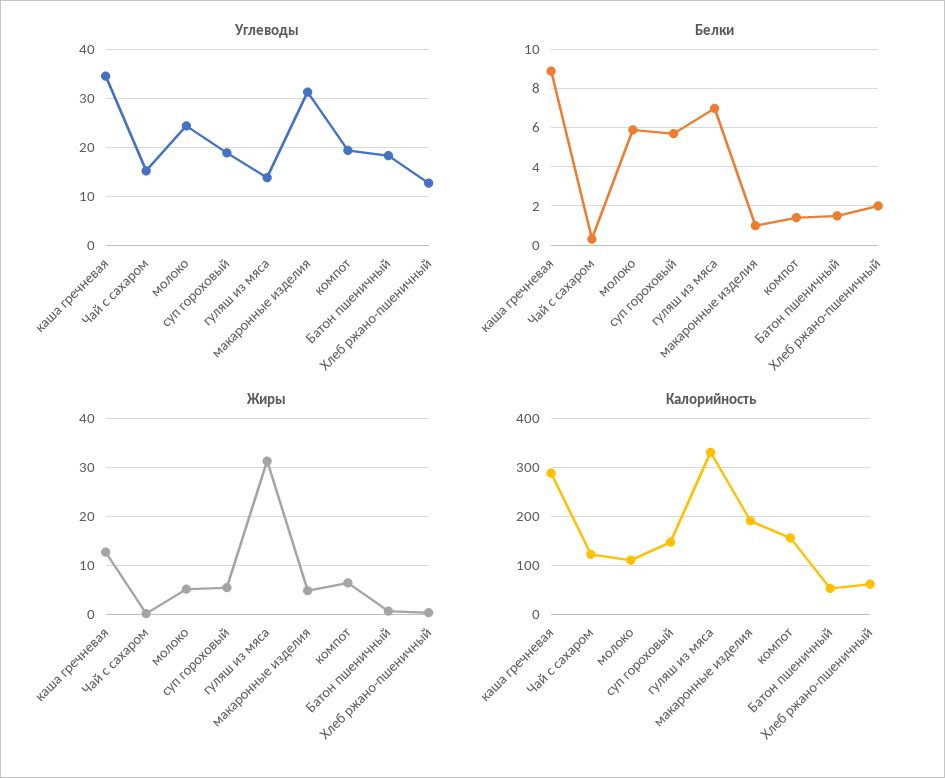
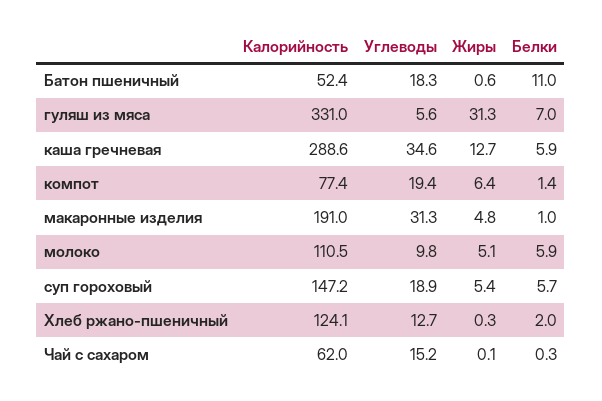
  {
    "Углеводы": {
      "каша гречневая": 34.6,
      "Чай с сахаром": 15.2,
-     "молоко": 24,
+     "молоко": 9.8,
      "суп гороховый": 18.9,
-     "гуляш из мяса": 14,
+     "гуляш из мяса": 5.6,
      "макаронные изделия": 31.3,
      "компот": 19.4,
      "Батон пшеничный": 18.3,
      "Хлеб ржано-пшеничный": 12.7
    },
    "Белки": {
-     "каша гречневая": 9,
+     "каша гречневая": 5.9,
      "Чай с сахаром": 0.3,
      "молоко": 5.9,
      "суп гороховый": 5.7,
      "гуляш из мяса": 7,
      "макаронные изделия": 1,
      "компот": 1.4,
-     "Батон пшеничный": 1.5,
+     "Батон пшеничный": 11,
      "Хлеб ржано-пшеничный": 2
    },
    "Жиры": {
      "каша гречневая": 12.7,
      "Чай с сахаром": 0.1,
      "молоко": 5.1,
      "суп гороховый": 5.4,
      "гуляш из мяса": 31.3,
      "макаронные изделия": 4.8,
      "компот": 6.4,
      "Батон пшеничный": 0.6,
      "Хлеб ржано-пшеничный": 0.3
    },
    "Калорийность": {
      "каша гречневая": 288.6,
-     "Чай с сахаром": 120,
+     "Чай с сахаром": 62,
      "молоко": 110.5,
      "суп гороховый": 147.2,
      "гуляш из мяса": 331,
      "макаронные изделия": 191,
-     "компот": 160,
+     "компот": 77.4,
      "Батон пшеничный": 52.4,
-     "Хлеб ржано-пшеничный": 60
+     "Хлеб ржано-пшеничный": 124.1
    }
  }

